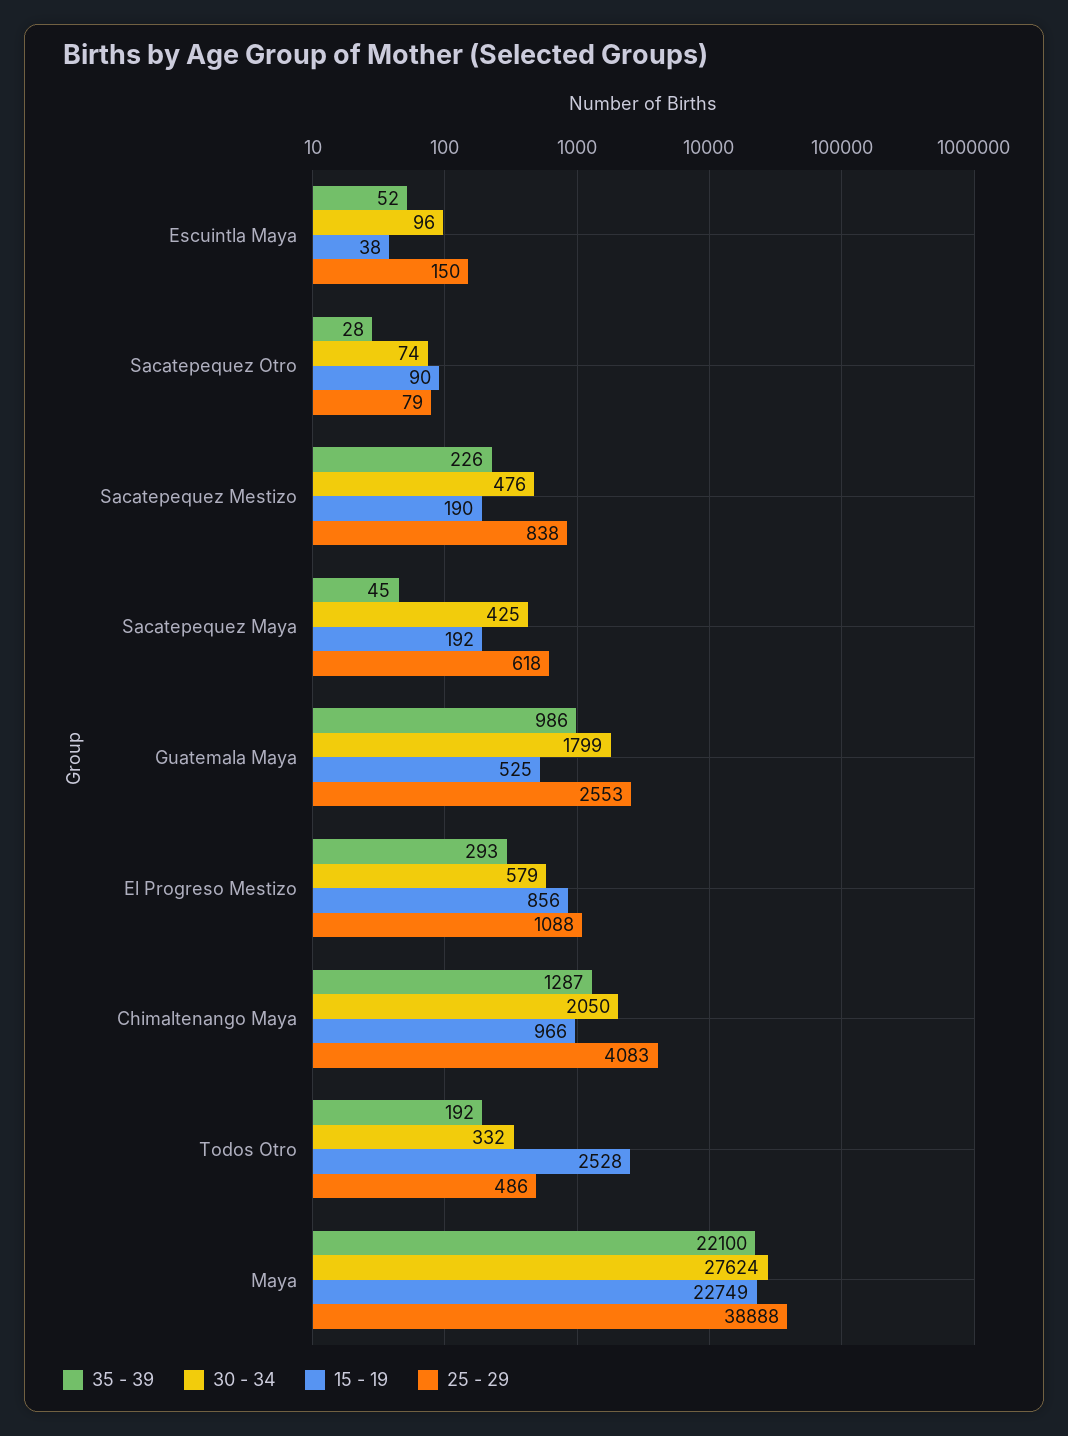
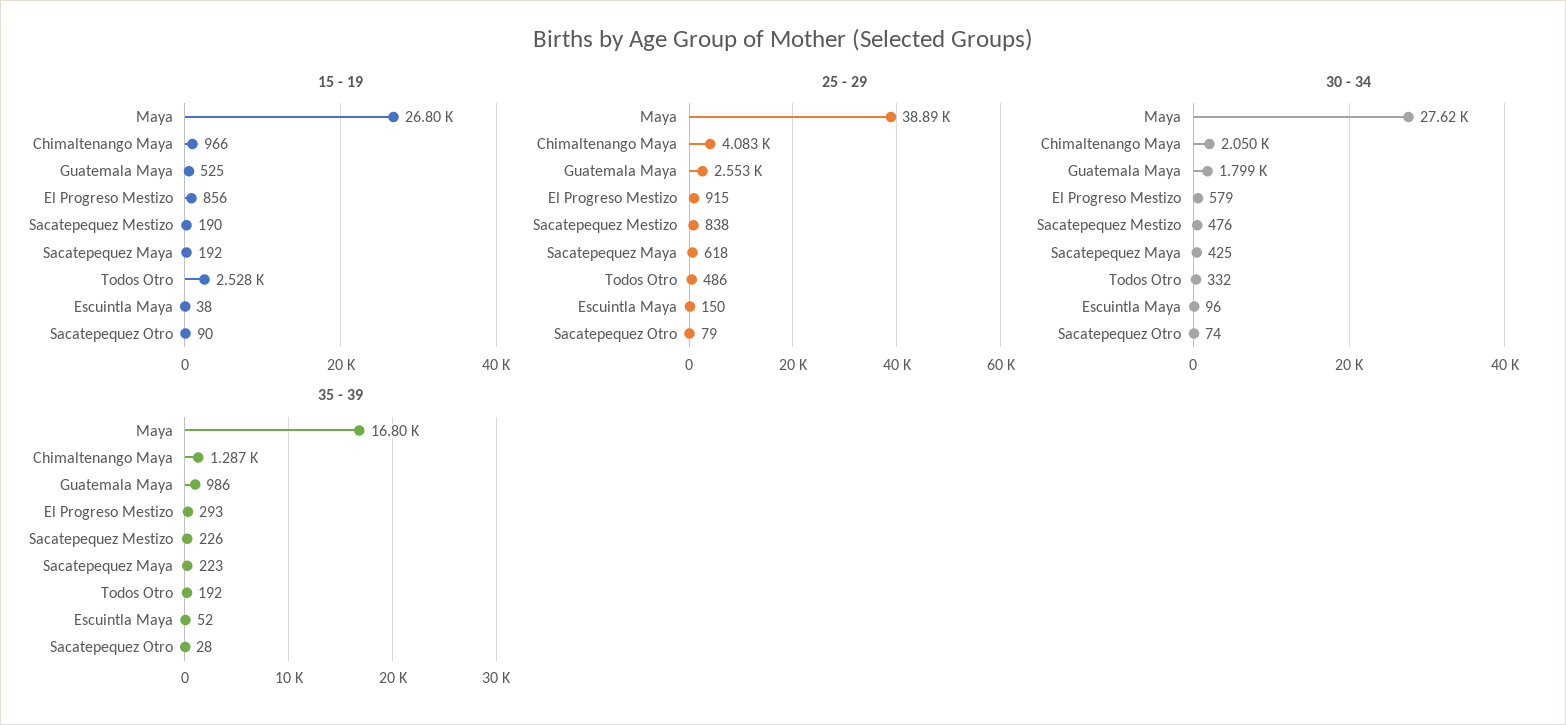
  {
    "35 - 39": {
      "Escuintla Maya": 52,
      "Sacatepequez Otro": 28,
      "Sacatepequez Mestizo": 226,
-     "Sacatepequez Maya": 45,
+     "Sacatepequez Maya": 223,
      "Guatemala Maya": 986,
      "El Progreso Mestizo": 293,
      "Chimaltenango Maya": 1287,
      "Todos Otro": 192,
-     "Maya": 22100
+     "Maya": 16800
    },
    "30 - 34": {
      "Escuintla Maya": 96,
      "Sacatepequez Otro": 74,
      "Sacatepequez Mestizo": 476,
      "Sacatepequez Maya": 425,
      "Guatemala Maya": 1799,
      "El Progreso Mestizo": 579,
      "Chimaltenango Maya": 2050,
      "Todos Otro": 332,
      "Maya": 27624
    },
    "15 - 19": {
      "Escuintla Maya": 38,
      "Sacatepequez Otro": 90,
      "Sacatepequez Mestizo": 190,
      "Sacatepequez Maya": 192,
      "Guatemala Maya": 525,
      "El Progreso Mestizo": 856,
      "Chimaltenango Maya": 966,
      "Todos Otro": 2528,
-     "Maya": 22749
+     "Maya": 26800
    },
    "25 - 29": {
      "Escuintla Maya": 150,
      "Sacatepequez Otro": 79,
      "Sacatepequez Mestizo": 838,
      "Sacatepequez Maya": 618,
      "Guatemala Maya": 2553,
-     "El Progreso Mestizo": 1088,
+     "El Progreso Mestizo": 915,
      "Chimaltenango Maya": 4083,
      "Todos Otro": 486,
      "Maya": 38888
    }
  }

